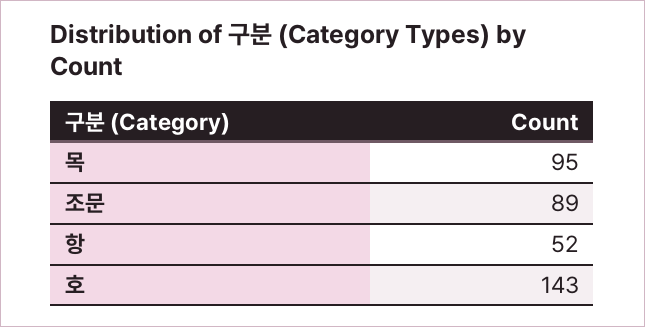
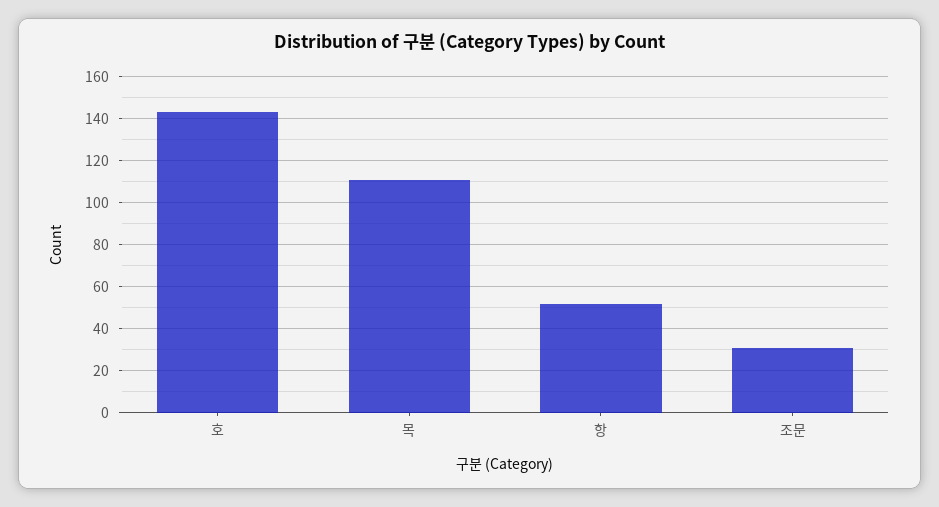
  {
-   "목": 95,
+   "목": 110,
-   "조문": 89,
+   "조문": 30,
    "항": 52,
    "호": 143
  }

